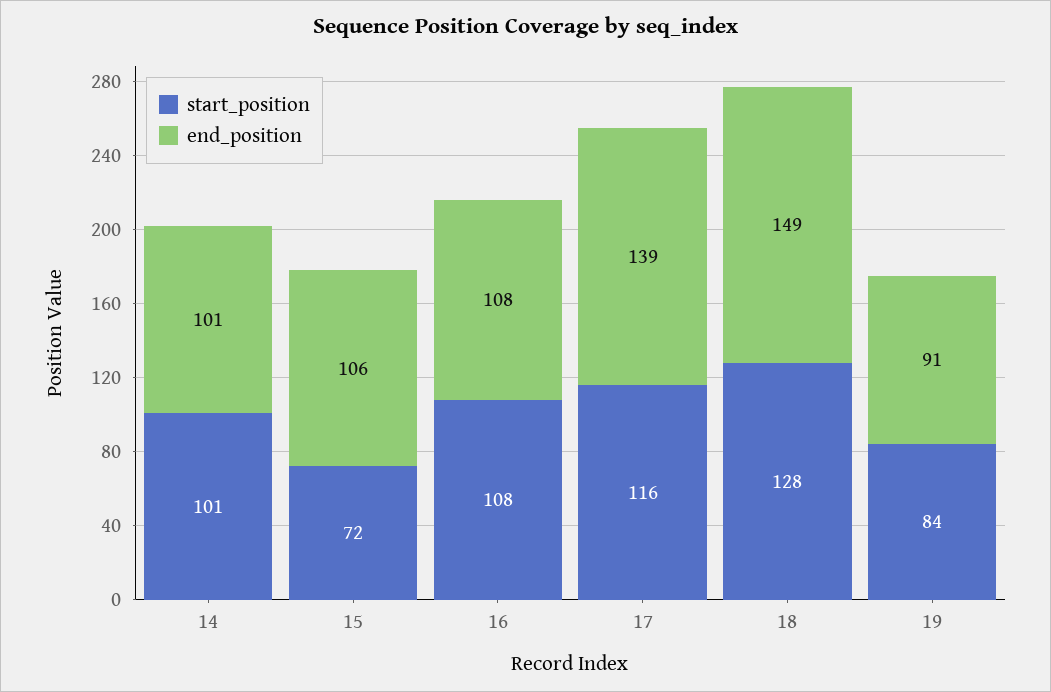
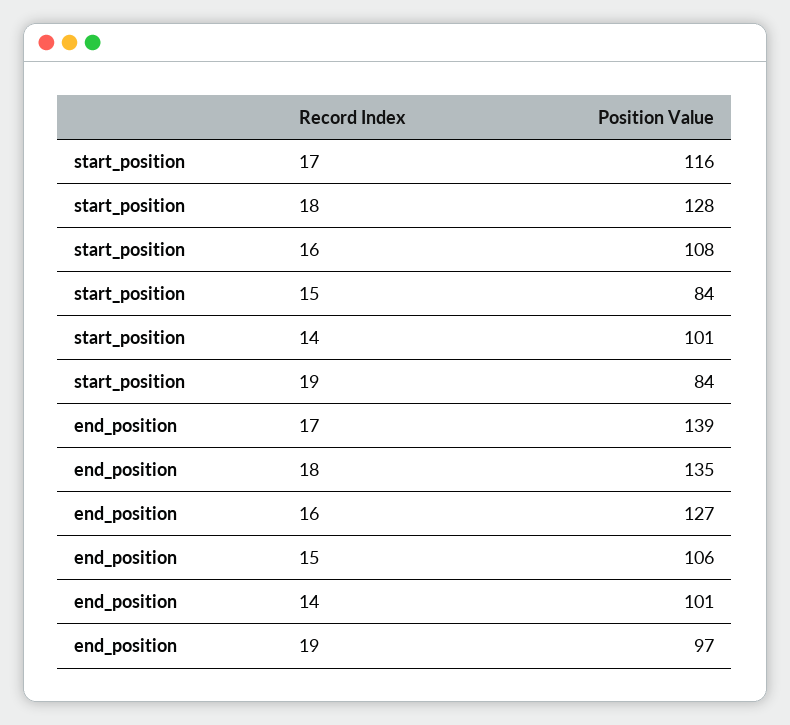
  {
    "start_position": {
      "14": 101,
-     "15": 72,
+     "15": 84,
      "16": 108,
      "17": 116,
      "18": 128,
      "19": 84
    },
    "end_position": {
      "14": 101,
      "15": 106,
-     "16": 108,
+     "16": 127,
      "17": 139,
-     "18": 149,
+     "18": 135,
-     "19": 91
+     "19": 97
    }
  }

